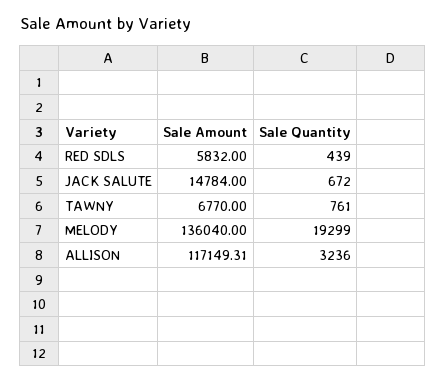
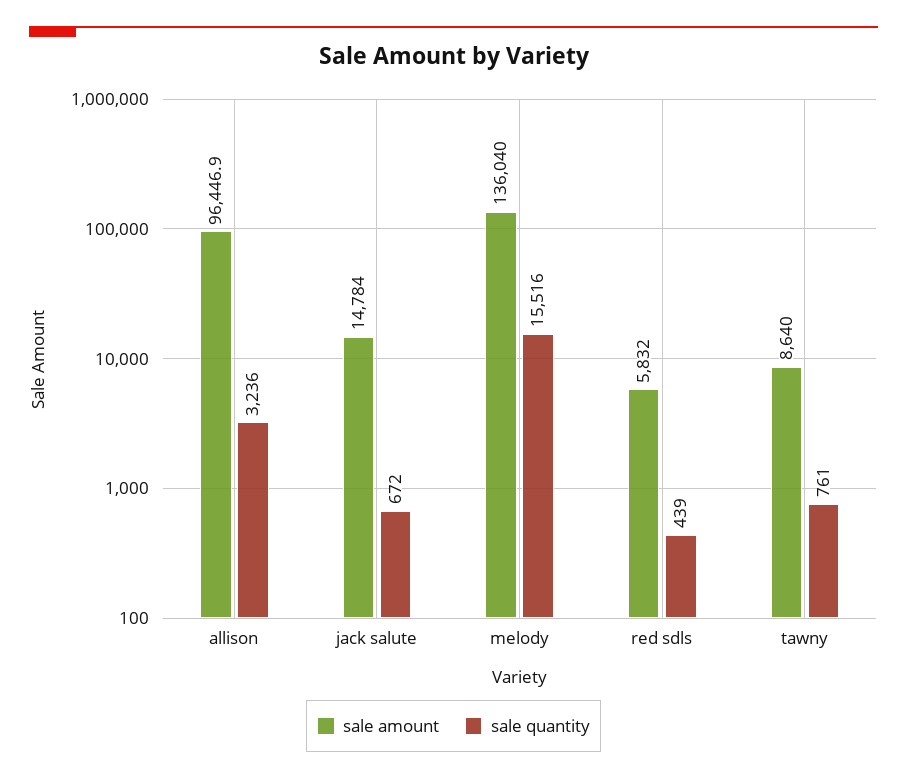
  {
    "Sale Amount": {
      "RED SDLS": 5832,
      "JACK SALUTE": 14784,
-     "TAWNY": 6770,
+     "TAWNY": 8640,
      "MELODY": 136040,
-     "ALLISON": 117149.31
+     "ALLISON": 96446.9
    },
    "Sale Quantity": {
      "RED SDLS": 439,
      "JACK SALUTE": 672,
      "TAWNY": 761,
-     "MELODY": 19299,
+     "MELODY": 15516,
      "ALLISON": 3236
    }
  }

